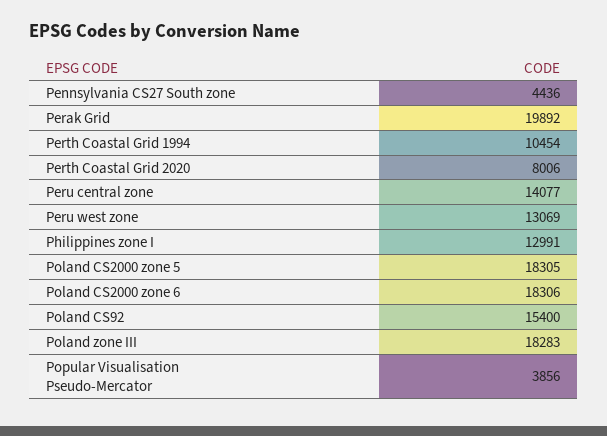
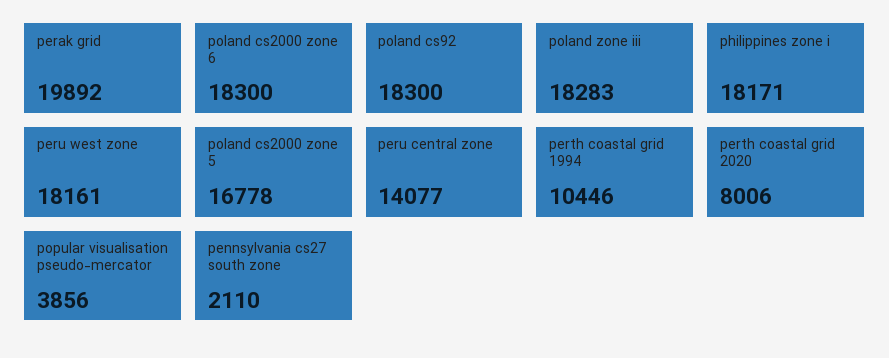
  {
-   "Pennsylvania CS27 South zone": 4436,
+   "Pennsylvania CS27 South zone": 2110,
    "Perak Grid": 19892,
-   "Perth Coastal Grid 1994": 10454,
+   "Perth Coastal Grid 1994": 10446,
    "Perth Coastal Grid 2020": 8006,
    "Peru central zone": 14077,
-   "Peru west zone": 13069,
+   "Peru west zone": 18161,
-   "Philippines zone I": 12991,
+   "Philippines zone I": 18171,
-   "Poland CS2000 zone 5": 18305,
+   "Poland CS2000 zone 5": 16778,
-   "Poland CS2000 zone 6": 18306,
+   "Poland CS2000 zone 6": 18300,
-   "Poland CS92": 15400,
+   "Poland CS92": 18300,
    "Poland zone III": 18283,
    "Popular Visualisation Pseudo-Mercator": 3856
  }

